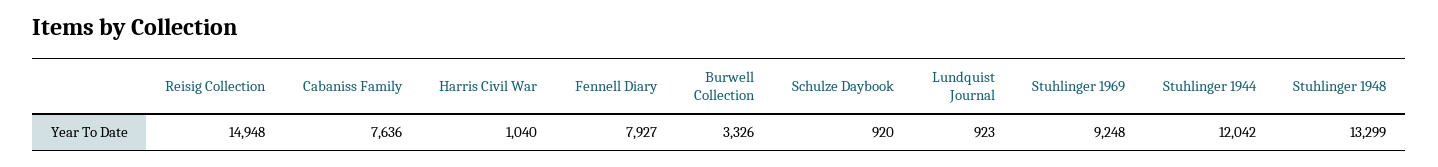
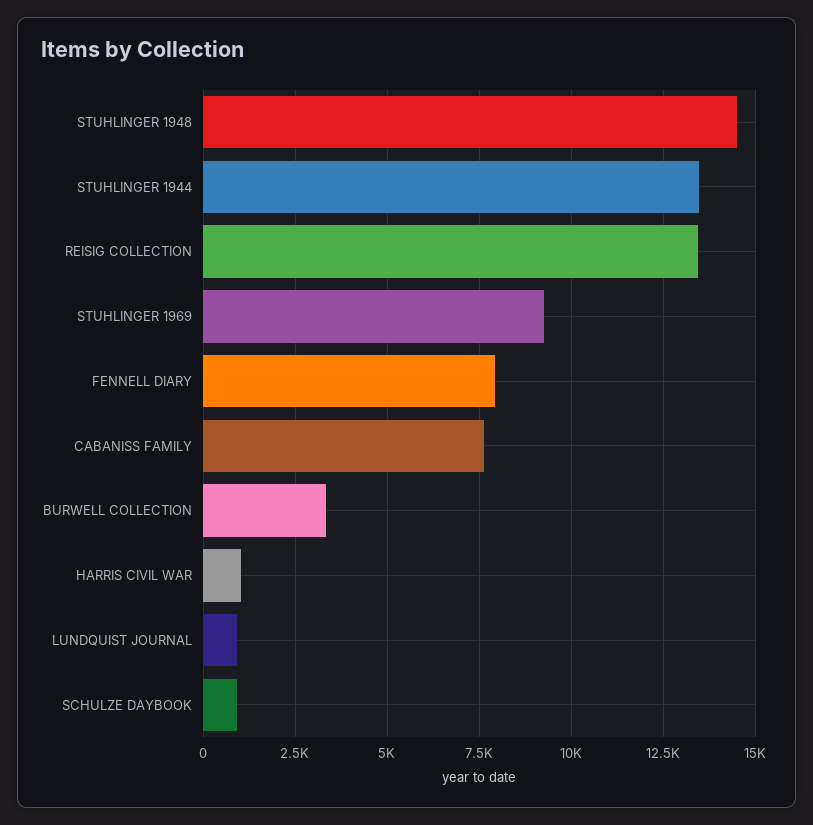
  {
-   "Reisig Collection": 14948,
+   "Reisig Collection": 13500,
    "Cabaniss Family": 7636,
    "Harris Civil War": 1040,
    "Fennell Diary": 7927,
    "Burwell Collection": 3326,
    "Schulze Daybook": 920,
    "Lundquist Journal": 923,
    "Stuhlinger 1969": 9248,
-   "Stuhlinger 1944": 12042,
+   "Stuhlinger 1944": 13500,
-   "Stuhlinger 1948": 13299
+   "Stuhlinger 1948": 14500
  }

